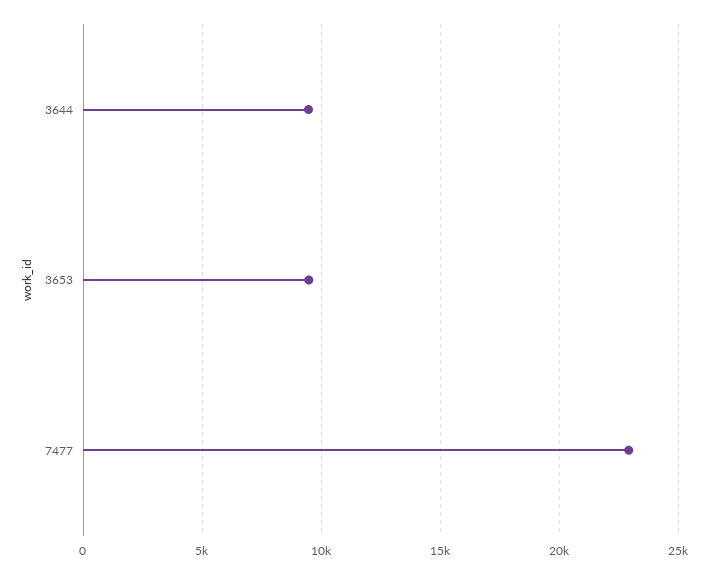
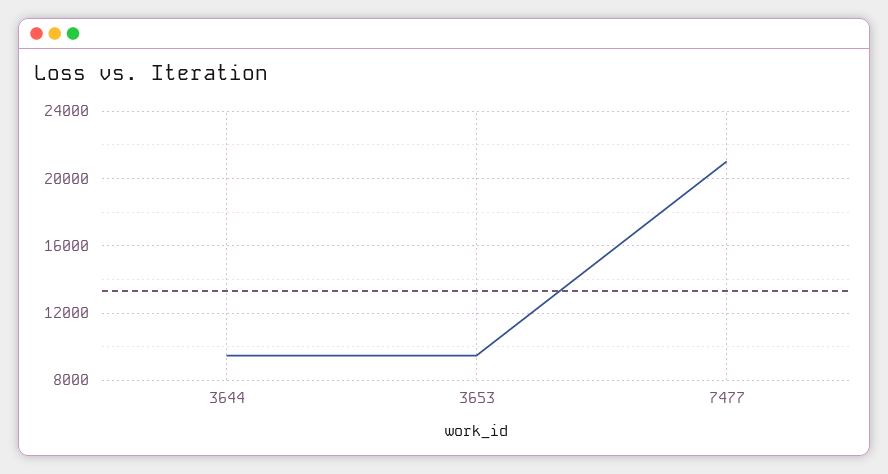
  {
    "3644": 9500,
    "3653": 9500,
-   "7477": 23000
+   "7477": 21000
  }

